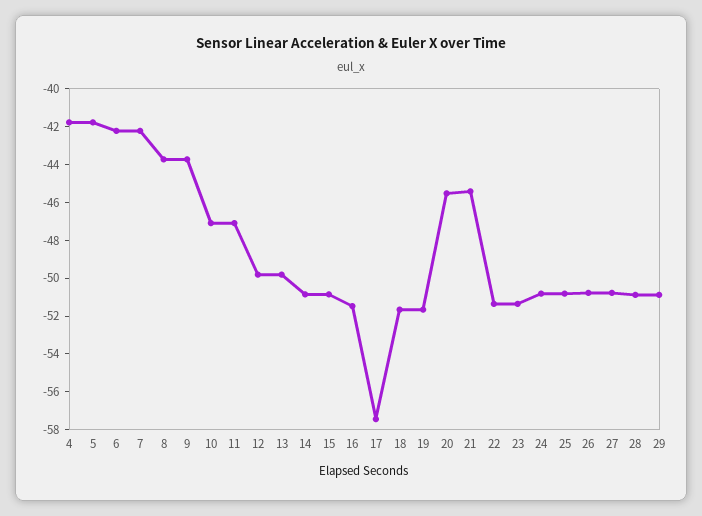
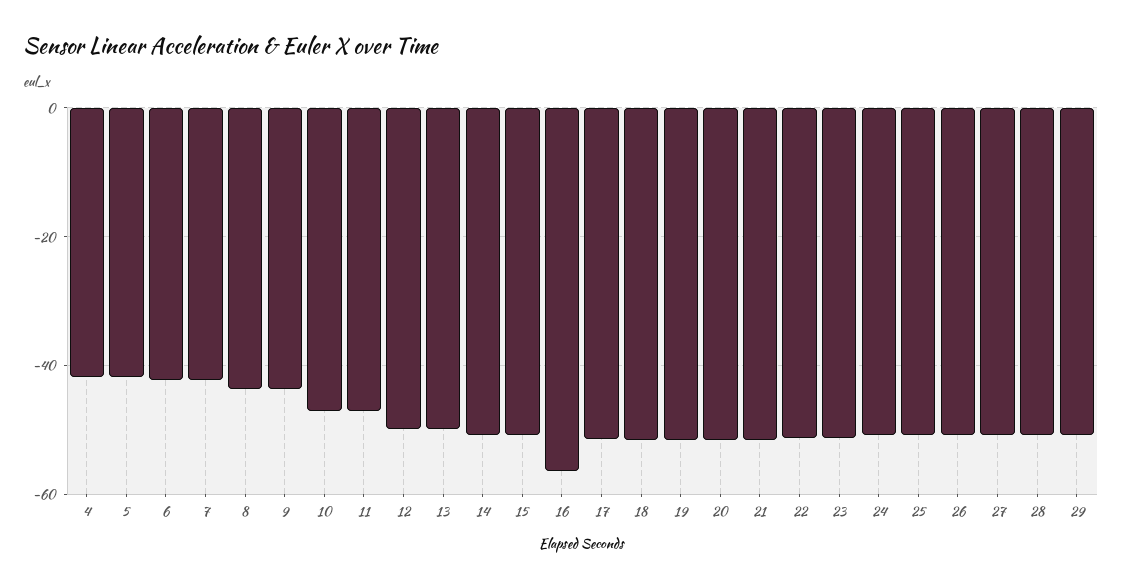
  {
    "4": -42,
    "5": -42,
    "6": -42,
    "7": -42,
    "8": -43.5,
    "9": -43.5,
    "10": -47,
    "11": -47,
    "12": -50,
    "13": -50,
    "14": -51,
    "15": -51,
-   "16": -51.5,
+   "16": -56,
-   "17": -57.5,
+   "17": -52,
    "18": -51.5,
    "19": -51.5,
-   "20": -45.5,
+   "20": -52,
-   "21": -45.5,
+   "21": -52,
    "22": -51.5,
    "23": -51.5,
    "24": -51,
    "25": -51,
    "26": -51,
    "27": -51,
    "28": -51,
    "29": -51
  }

